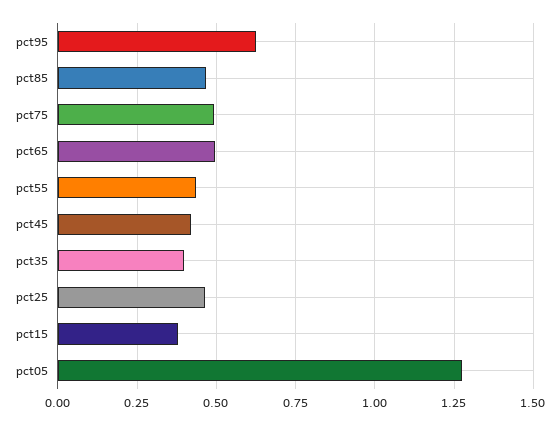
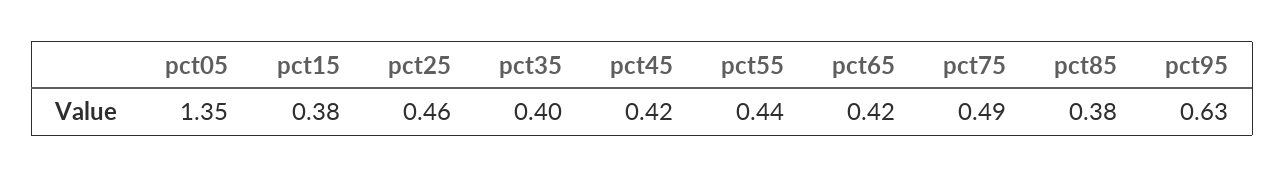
  {
    "pct95": 0.63,
-   "pct85": 0.475,
+   "pct85": 0.38,
    "pct75": 0.49,
-   "pct65": 0.5,
+   "pct65": 0.42,
    "pct55": 0.44,
    "pct45": 0.42,
    "pct35": 0.4,
    "pct25": 0.46,
    "pct15": 0.38,
-   "pct05": 1.275
+   "pct05": 1.35
  }

